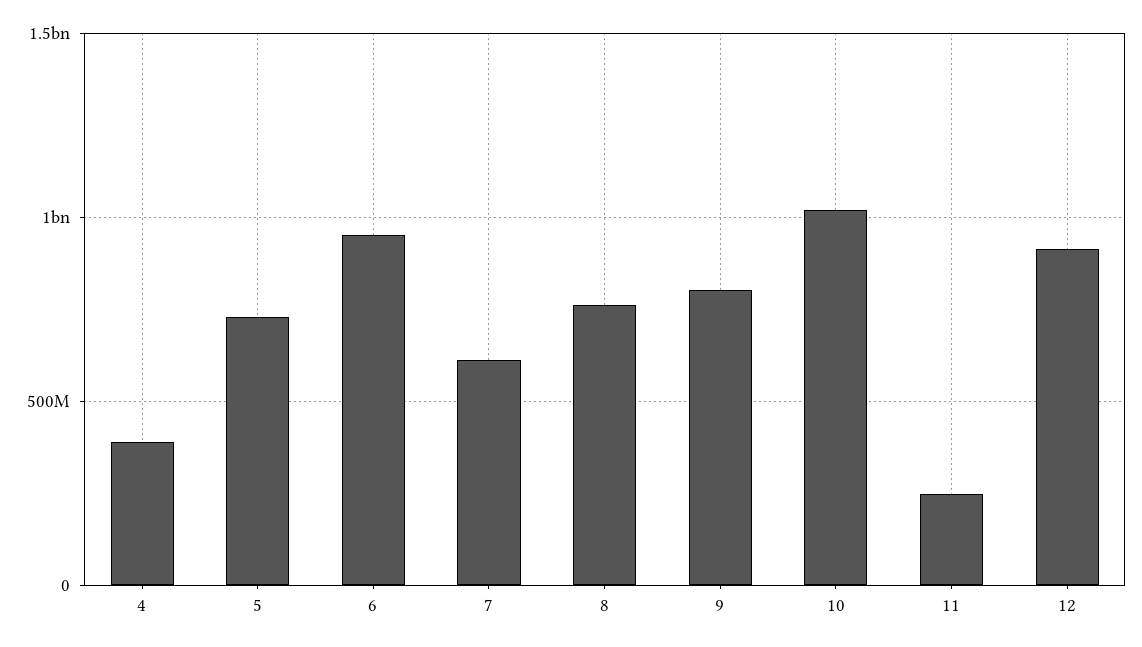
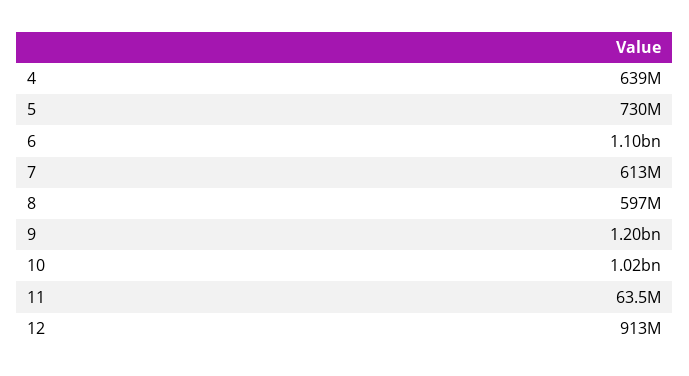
  {
-   "4": 400000000,
+   "4": 639000000,
    "5": 730000000,
-   "6": 950000000,
+   "6": 1100000000,
    "7": 613000000,
-   "8": 750000000,
+   "8": 597000000,
-   "9": 800000000,
+   "9": 1200000000,
    "10": 1020000000,
-   "11": 250000000,
+   "11": 63500000,
    "12": 913000000
  }

